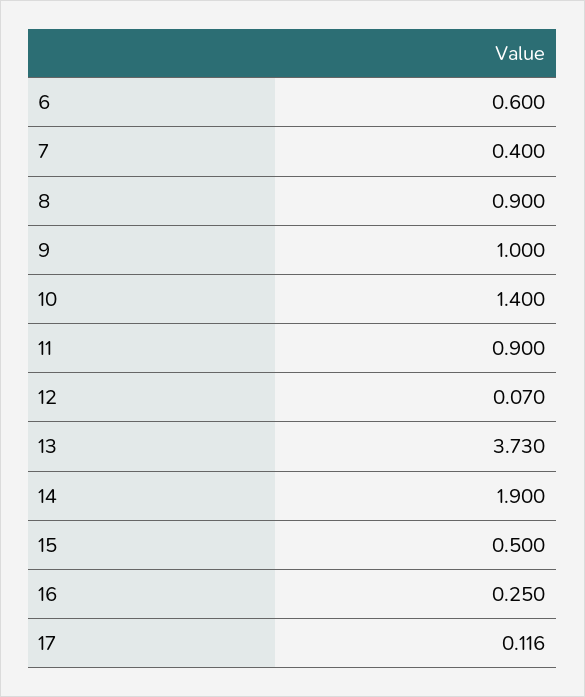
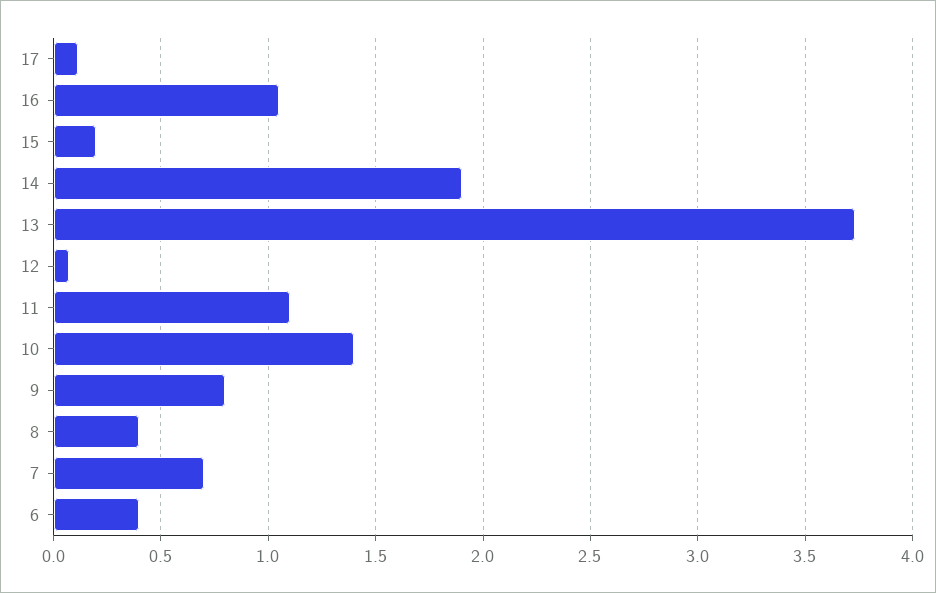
  {
-   "6": 0.6,
+   "6": 0.4,
-   "7": 0.4,
+   "7": 0.7,
-   "8": 0.9,
+   "8": 0.4,
-   "9": 1,
+   "9": 0.8,
    "10": 1.4,
-   "11": 0.9,
+   "11": 1.1,
    "12": 0.07,
    "13": 3.73,
    "14": 1.9,
-   "15": 0.5,
+   "15": 0.2,
-   "16": 0.25,
+   "16": 1.05,
    "17": 0.116
  }

